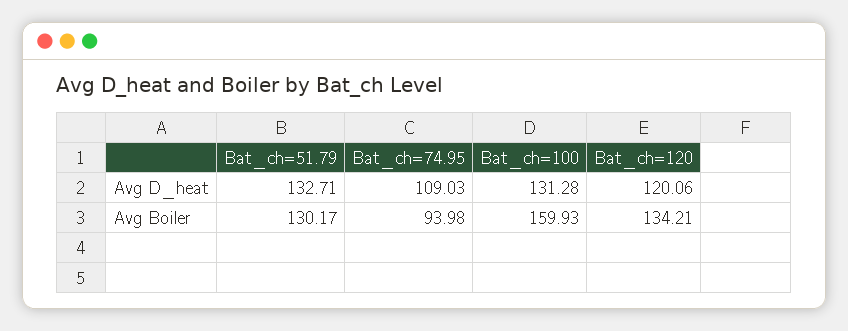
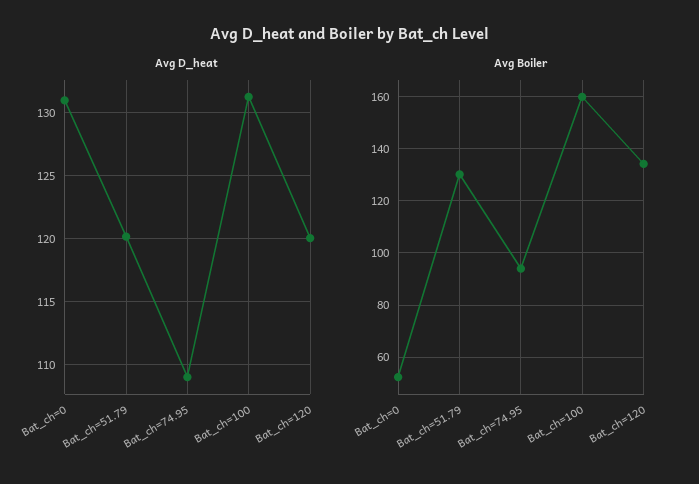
  {
    "Avg D_heat": {
-     "Bat_ch=51.79": 132.71,
+     "Bat_ch=51.79": 120,
      "Bat_ch=74.95": 109.03,
      "Bat_ch=100": 131.28,
-     "Bat_ch=120": 120.06
+     "Bat_ch=120": 120.06,
+     "Bat_ch=0": 131
    },
    "Avg Boiler": {
      "Bat_ch=51.79": 130.17,
      "Bat_ch=74.95": 93.98,
      "Bat_ch=100": 159.93,
-     "Bat_ch=120": 134.21
+     "Bat_ch=120": 134.21,
+     "Bat_ch=0": 52.5
    }
  }

